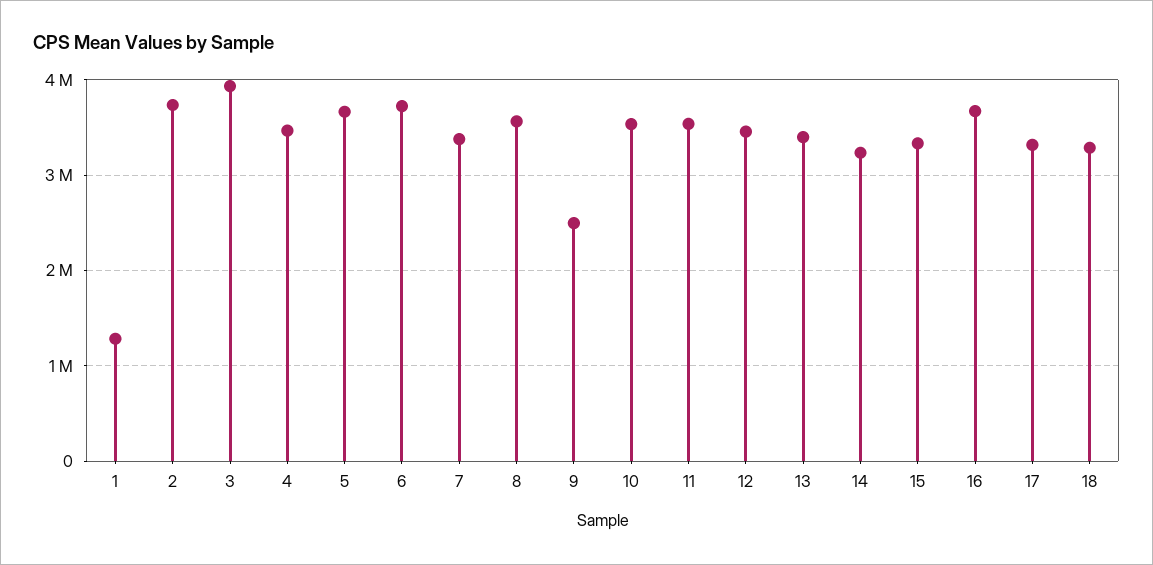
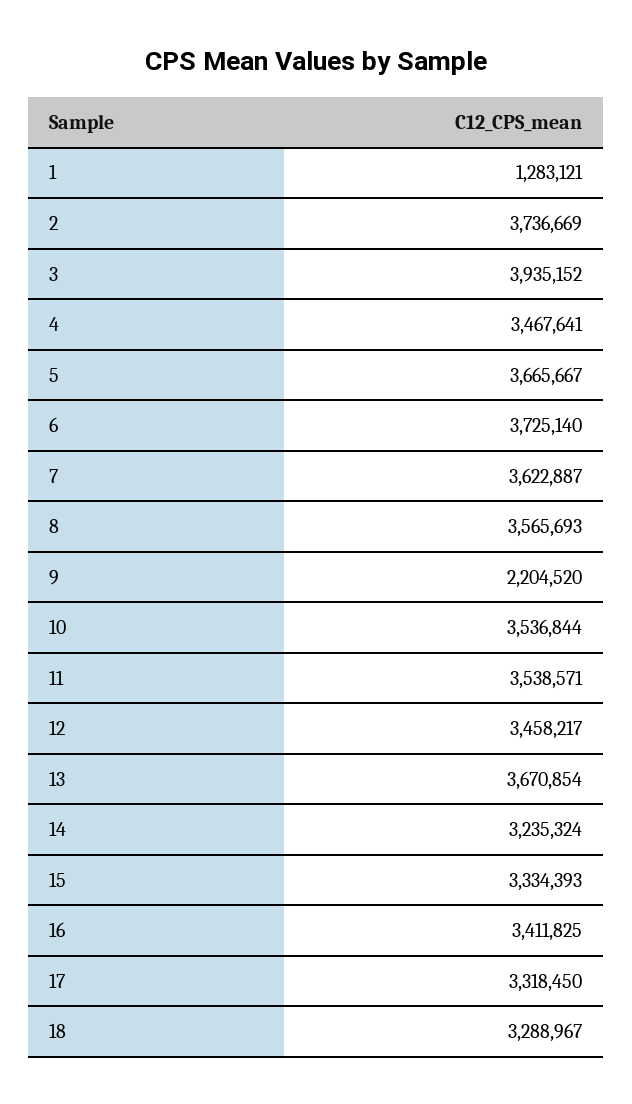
  {
    "1": 1283121,
    "2": 3736669,
    "3": 3935152,
    "4": 3467641,
    "5": 3665667,
    "6": 3725140,
-   "7": 3400000,
+   "7": 3622887,
    "8": 3565693,
-   "9": 2500000,
+   "9": 2204520,
    "10": 3536844,
    "11": 3538571,
    "12": 3458217,
-   "13": 3400000,
+   "13": 3670854,
    "14": 3235324,
    "15": 3334393,
-   "16": 3700000,
+   "16": 3411825,
    "17": 3318450,
    "18": 3288967
  }

